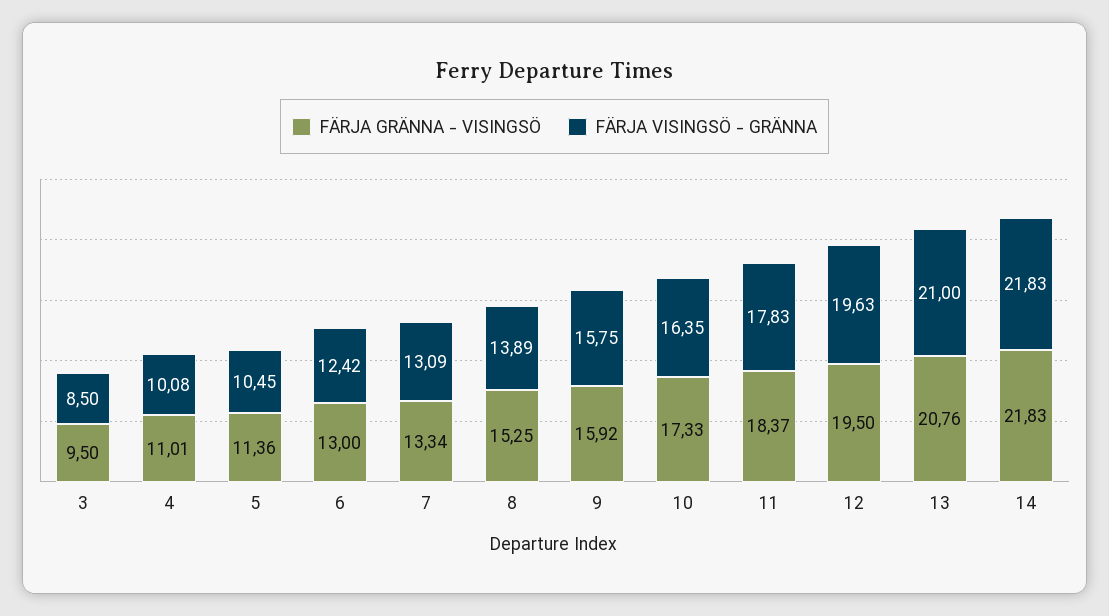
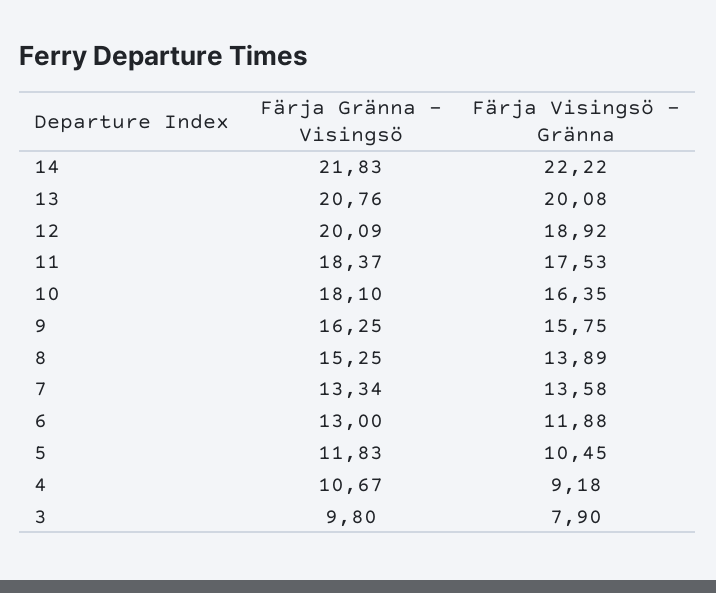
  {
    "FÄRJA GRÄNNA - VISINGSÖ": {
-     "3": 9.5,
+     "3": 9.8,
-     "4": 11.01,
+     "4": 10.67,
-     "5": 11.36,
+     "5": 11.83,
      "6": 13,
      "7": 13.34,
      "8": 15.25,
-     "9": 15.92,
+     "9": 16.25,
-     "10": 17.33,
+     "10": 18.1,
      "11": 18.37,
-     "12": 19.5,
+     "12": 20.09,
      "13": 20.76,
      "14": 21.83
    },
    "FÄRJA VISINGSÖ - GRÄNNA": {
-     "3": 8.5,
+     "3": 7.9,
-     "4": 10.08,
+     "4": 9.18,
      "5": 10.45,
-     "6": 12.42,
+     "6": 11.88,
-     "7": 13.09,
+     "7": 13.58,
      "8": 13.89,
      "9": 15.75,
      "10": 16.35,
-     "11": 17.83,
+     "11": 17.53,
-     "12": 19.63,
+     "12": 18.92,
-     "13": 21,
+     "13": 20.08,
-     "14": 21.83
+     "14": 22.22
    }
  }

